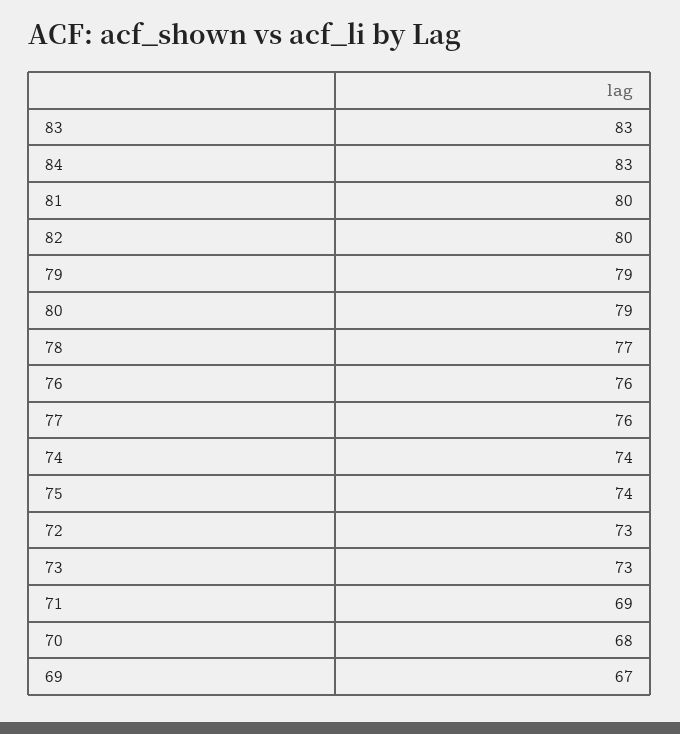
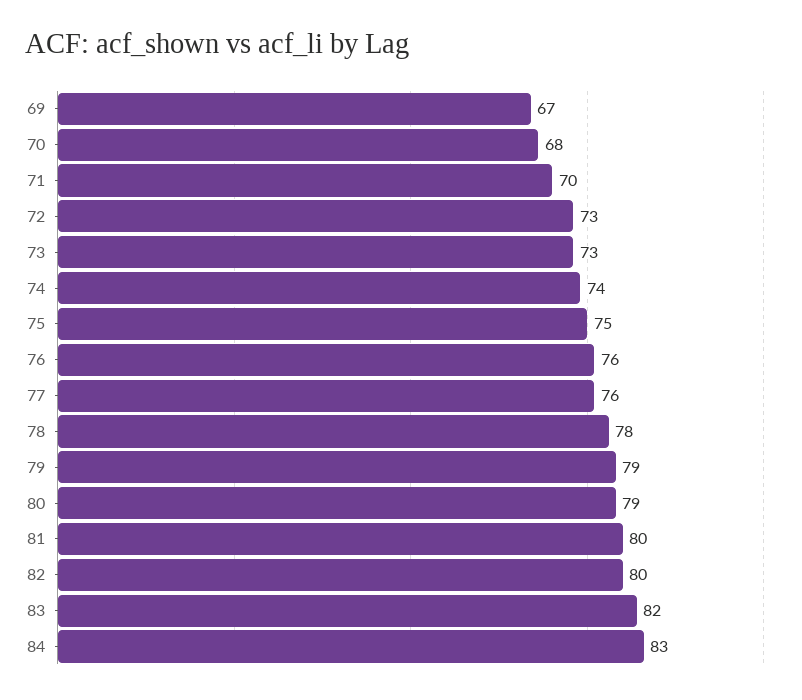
  {
-   "83": 83,
+   "83": 82,
    "84": 83,
    "81": 80,
    "82": 80,
    "79": 79,
    "80": 79,
-   "78": 77,
+   "78": 78,
    "76": 76,
    "77": 76,
    "74": 74,
-   "75": 74,
+   "75": 75,
    "72": 73,
    "73": 73,
-   "71": 69,
+   "71": 70,
    "70": 68,
    "69": 67
  }

